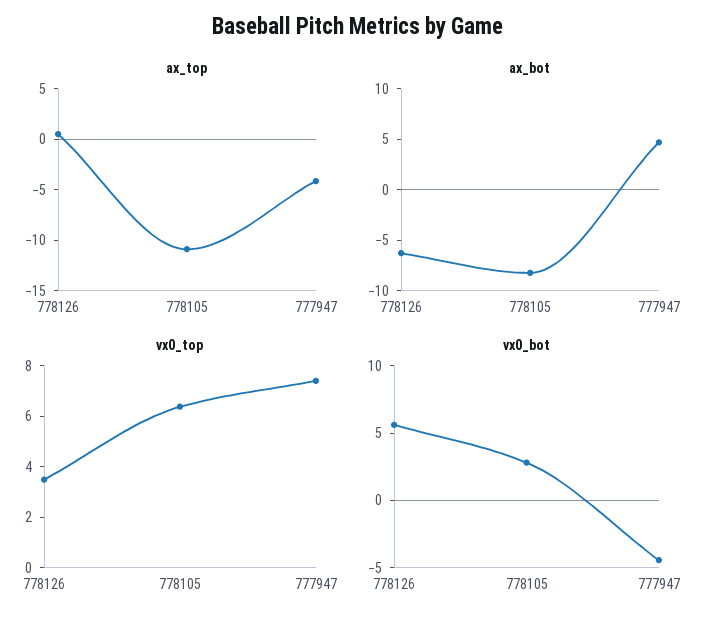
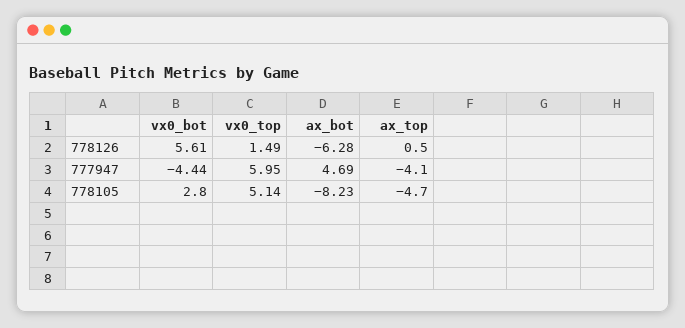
  {
    "ax_top": {
      "778126": 0.5,
-     "778105": -11,
+     "778105": -4.7,
      "777947": -4.1
    },
    "ax_bot": {
      "778126": -6.28,
      "778105": -8.23,
      "777947": 4.69
    },
    "vx0_top": {
-     "778126": 3.5,
+     "778126": 1.49,
-     "778105": 6.5,
+     "778105": 5.14,
-     "777947": 7.5
+     "777947": 5.95
    },
    "vx0_bot": {
      "778126": 5.61,
      "778105": 2.8,
      "777947": -4.44
    }
  }

